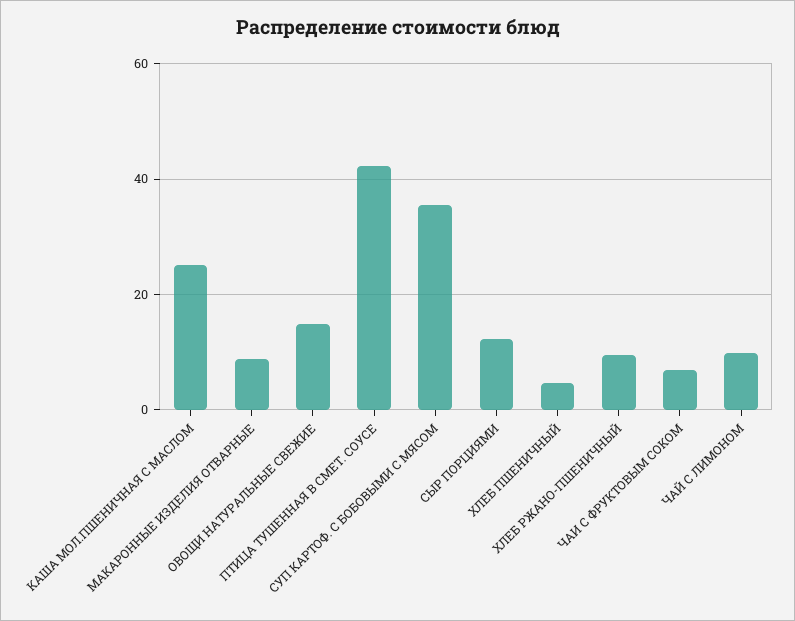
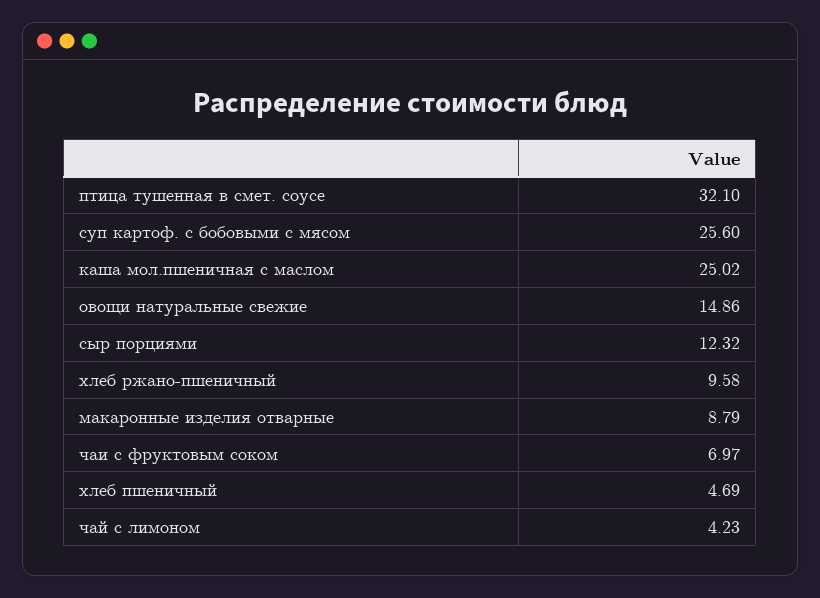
  {
    "КАША МОЛ.ПШЕНИЧНАЯ С МАСЛОМ": 25.02,
    "МАКАРОННЫЕ ИЗДЕЛИЯ ОТВАРНЫЕ": 8.79,
    "ОВОЩИ НАТУРАЛЬНЫЕ СВЕЖИЕ": 14.86,
-   "ПТИЦА ТУШЕННАЯ В СМЕТ. СОУСЕ": 42,
+   "ПТИЦА ТУШЕННАЯ В СМЕТ. СОУСЕ": 32.1,
-   "СУП КАРТОФ. С БОБОВЫМИ С МЯСОМ": 36,
+   "СУП КАРТОФ. С БОБОВЫМИ С МЯСОМ": 25.6,
    "СЫР ПОРЦИЯМИ": 12.32,
    "ХЛЕБ ПШЕНИЧНЫЙ": 4.69,
    "ХЛЕБ РЖАНО-ПШЕНИЧНЫЙ": 9.58,
    "ЧАИ С ФРУКТОВЫМ СОКОМ": 6.97,
-   "ЧАЙ С ЛИМОНОМ": 10
+   "ЧАЙ С ЛИМОНОМ": 4.23
  }

